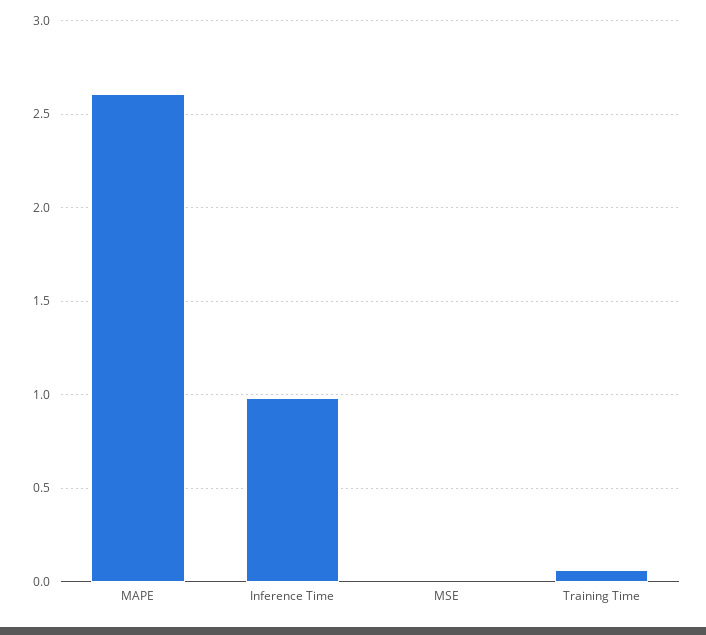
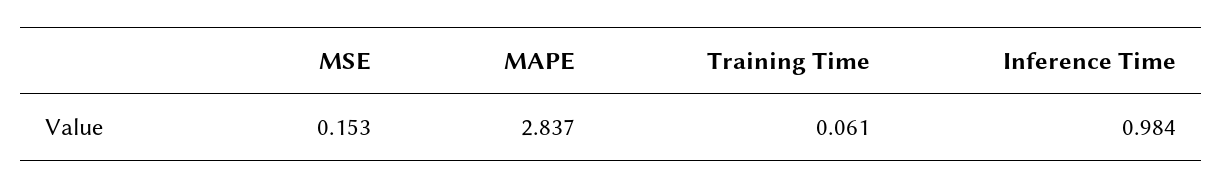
  {
-   "MAPE": 2.6,
+   "MAPE": 2.837,
    "Inference Time": 0.984,
-   "MSE": 0,
+   "MSE": 0.153,
    "Training Time": 0.061
  }

